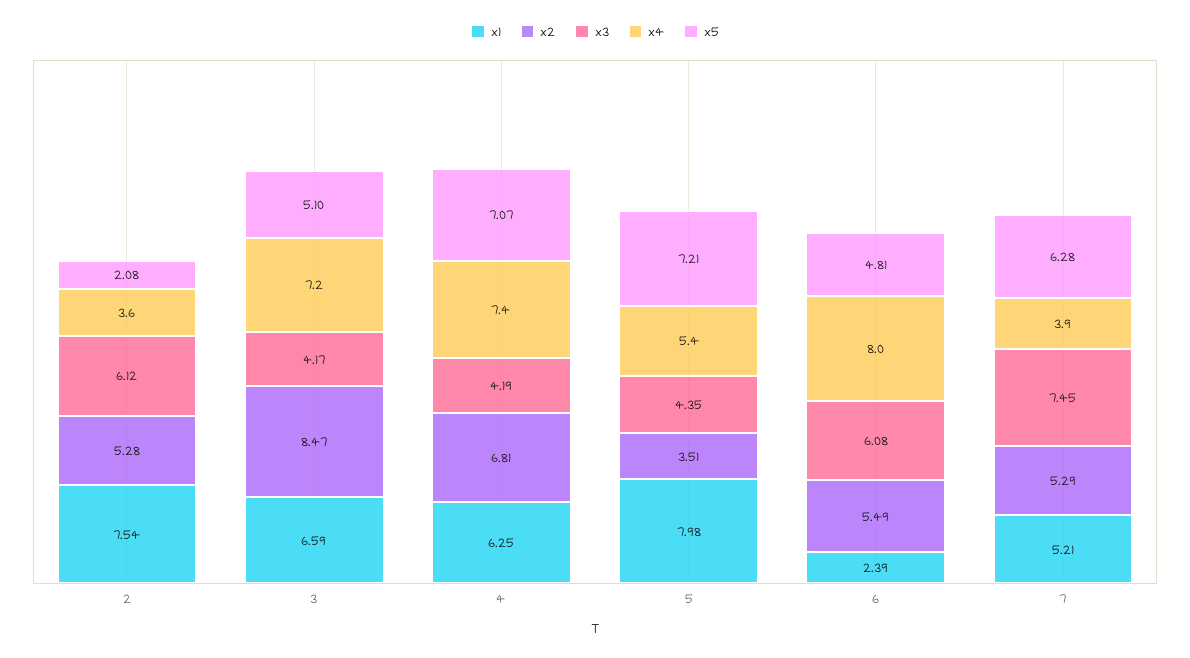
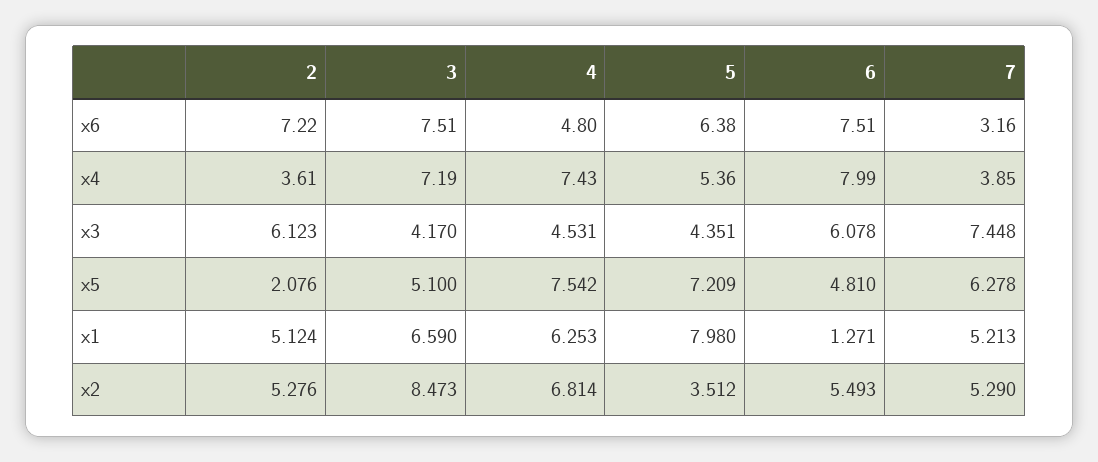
  {
    "x1": {
-     "2": 7.54,
+     "2": 5.124,
      "3": 6.59,
      "4": 6.253,
      "5": 7.98,
-     "6": 2.39,
+     "6": 1.271,
      "7": 5.213
    },
    "x2": {
      "2": 5.276,
      "3": 8.473,
      "4": 6.814,
      "5": 3.512,
      "6": 5.493,
      "7": 5.29
    },
    "x3": {
      "2": 6.123,
      "3": 4.17,
-     "4": 4.19,
+     "4": 4.531,
      "5": 4.351,
      "6": 6.078,
      "7": 7.448
    },
    "x4": {
      "2": 3.61,
      "3": 7.19,
      "4": 7.43,
      "5": 5.36,
      "6": 7.99,
      "7": 3.85
    },
    "x5": {
      "2": 2.076,
      "3": 5.1,
-     "4": 7.07,
+     "4": 7.542,
      "5": 7.209,
      "6": 4.81,
      "7": 6.278
-   }
+   },
+   "x6": {
+     "2": 7.22,
+     "3": 7.51,
+     "4": 4.8,
+     "5": 6.38,
+     "6": 7.51,
+     "7": 3.16
+   }
  }

